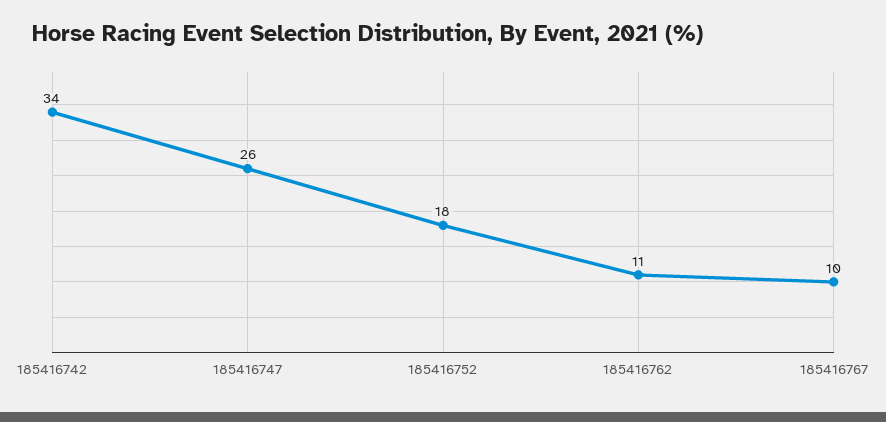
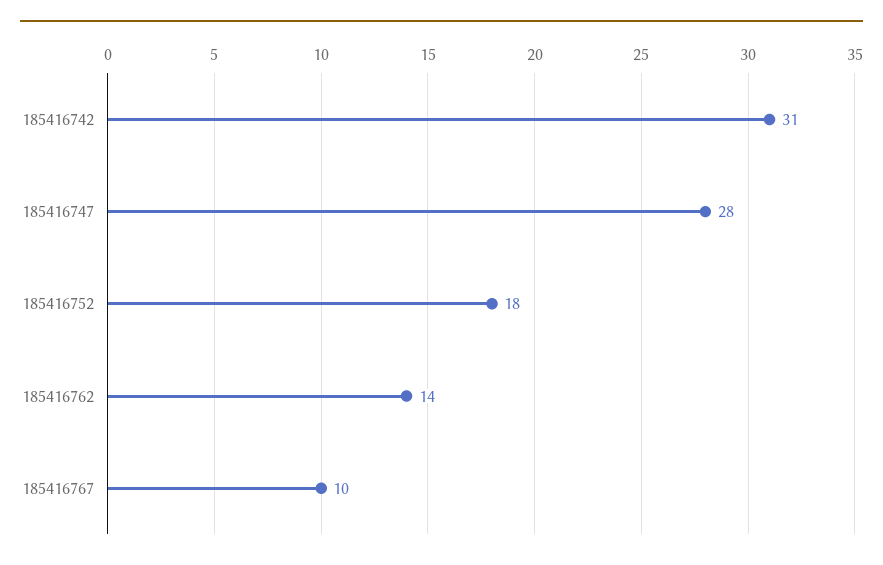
  {
-   "185416742": 34,
+   "185416742": 31,
-   "185416747": 26,
+   "185416747": 28,
    "185416752": 18,
-   "185416762": 11,
+   "185416762": 14,
    "185416767": 10
  }

